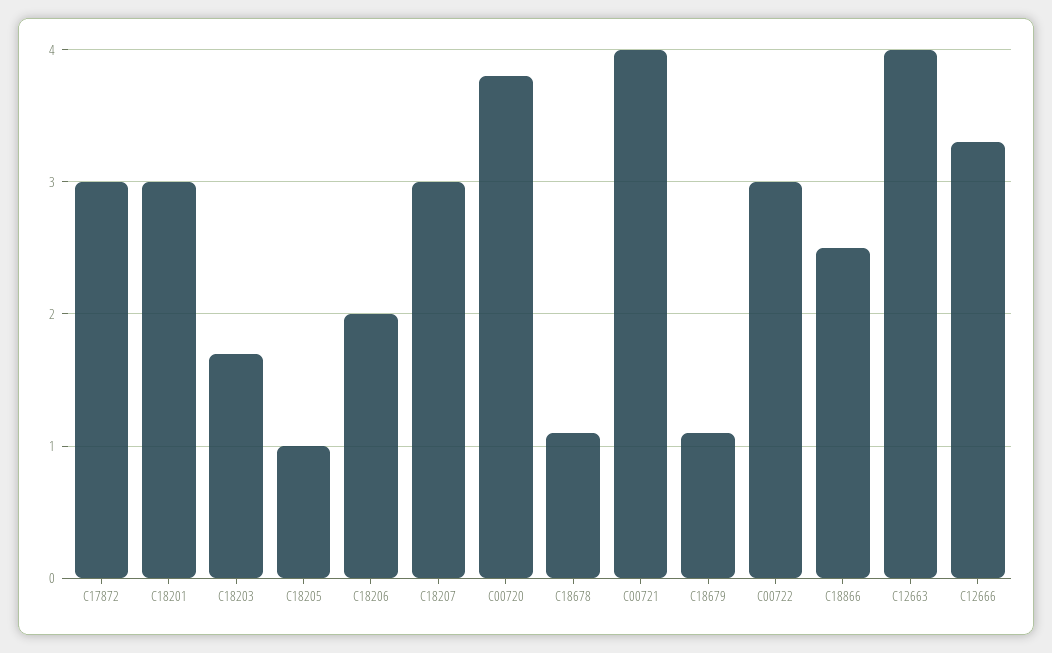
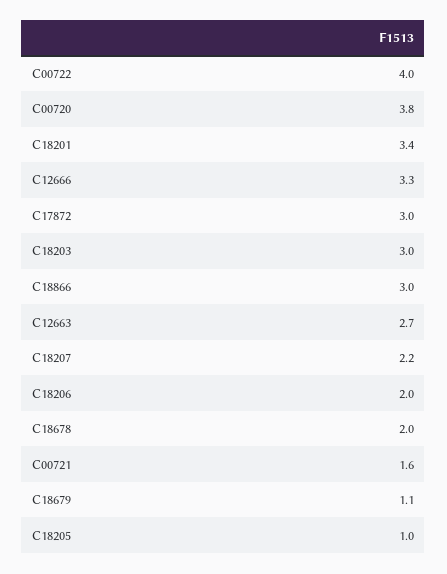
  {
    "C17872": 3,
-   "C18201": 3,
+   "C18201": 3.4,
-   "C18203": 1.7,
+   "C18203": 3,
    "C18205": 1,
    "C18206": 2,
-   "C18207": 3,
+   "C18207": 2.2,
    "C00720": 3.8,
-   "C18678": 1.1,
+   "C18678": 2,
-   "C00721": 4,
+   "C00721": 1.6,
    "C18679": 1.1,
-   "C00722": 3,
+   "C00722": 4,
-   "C18866": 2.5,
+   "C18866": 3,
-   "C12663": 4,
+   "C12663": 2.7,
    "C12666": 3.3
  }

